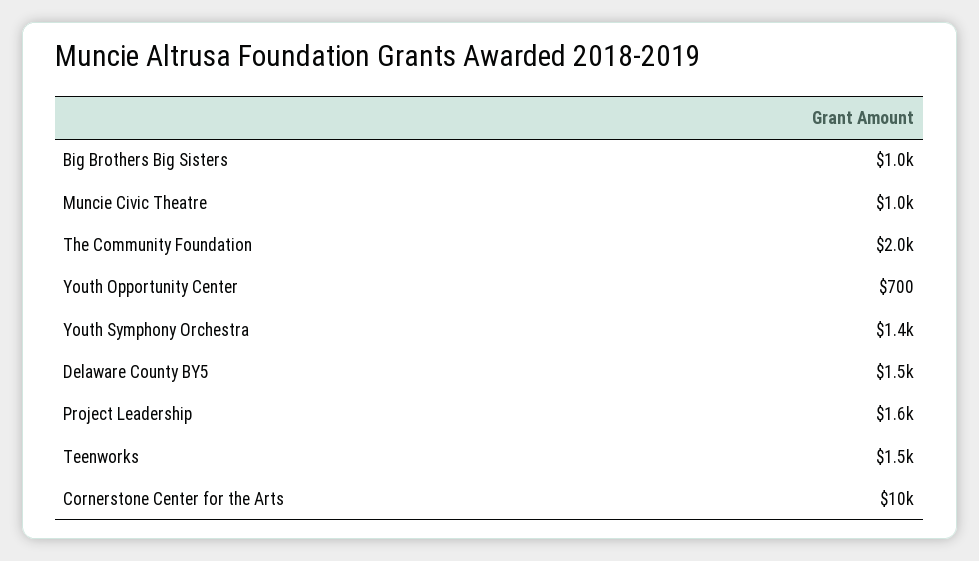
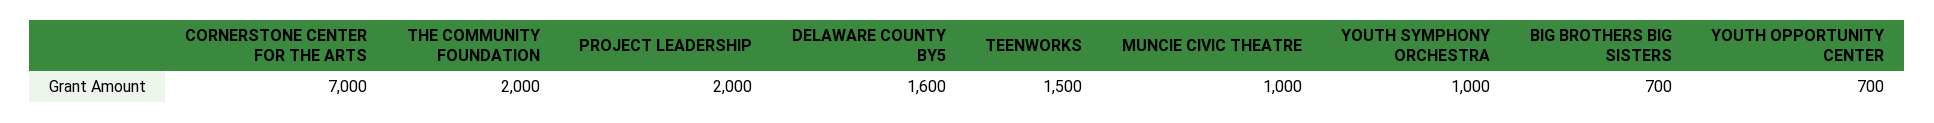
  {
-   "Big Brothers Big Sisters": 1000,
+   "Big Brothers Big Sisters": 700,
    "Muncie Civic Theatre": 1000,
    "The Community Foundation": 2000,
    "Youth Opportunity Center": 700,
-   "Youth Symphony Orchestra": 1400,
+   "Youth Symphony Orchestra": 1000,
-   "Delaware County BY5": 1500,
+   "Delaware County BY5": 1600,
-   "Project Leadership": 1600,
+   "Project Leadership": 2000,
    "Teenworks": 1500,
-   "Cornerstone Center for the Arts": 10000
+   "Cornerstone Center for the Arts": 7000
  }

